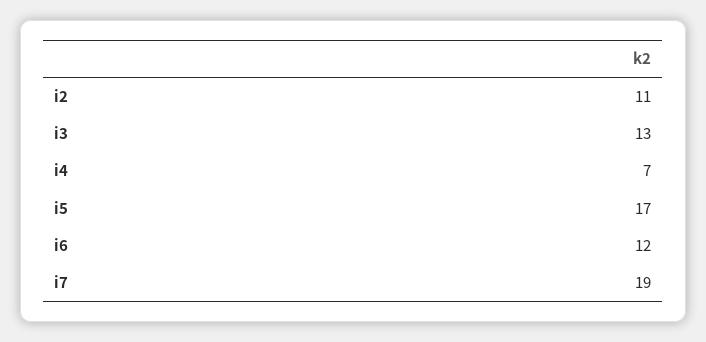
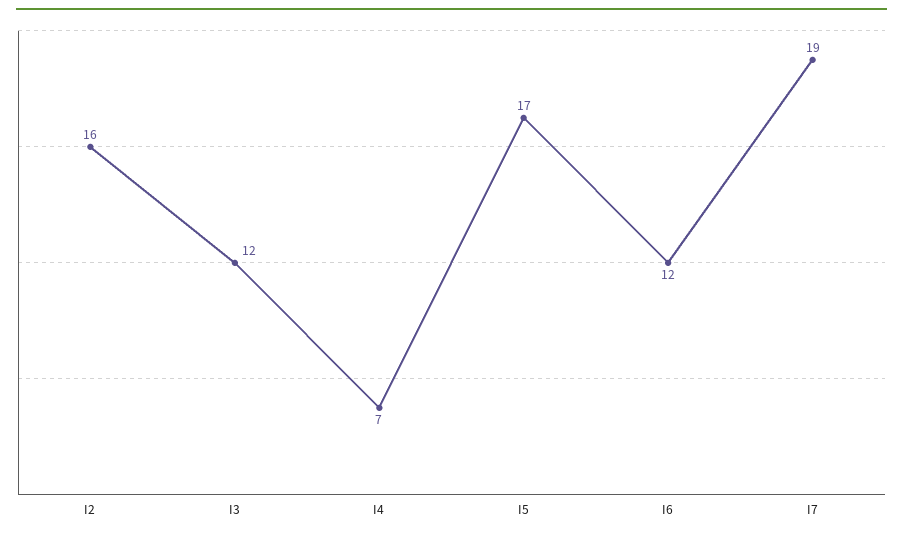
  {
-   "i2": 11,
+   "i2": 16,
-   "i3": 13,
+   "i3": 12,
    "i4": 7,
    "i5": 17,
    "i6": 12,
    "i7": 19
  }

